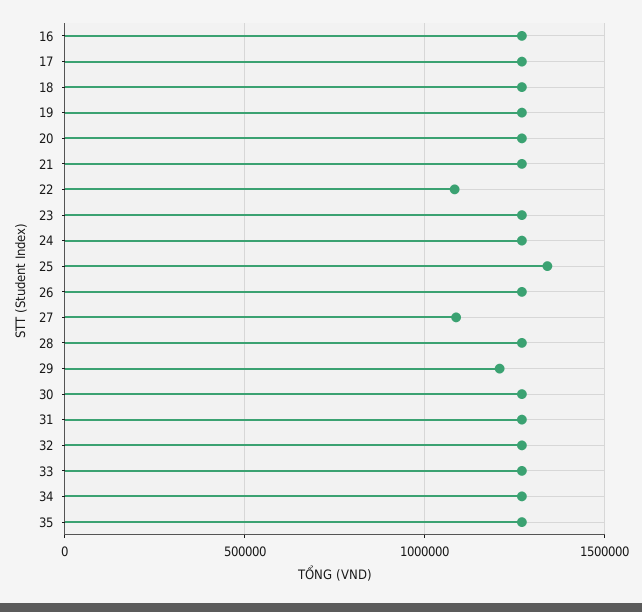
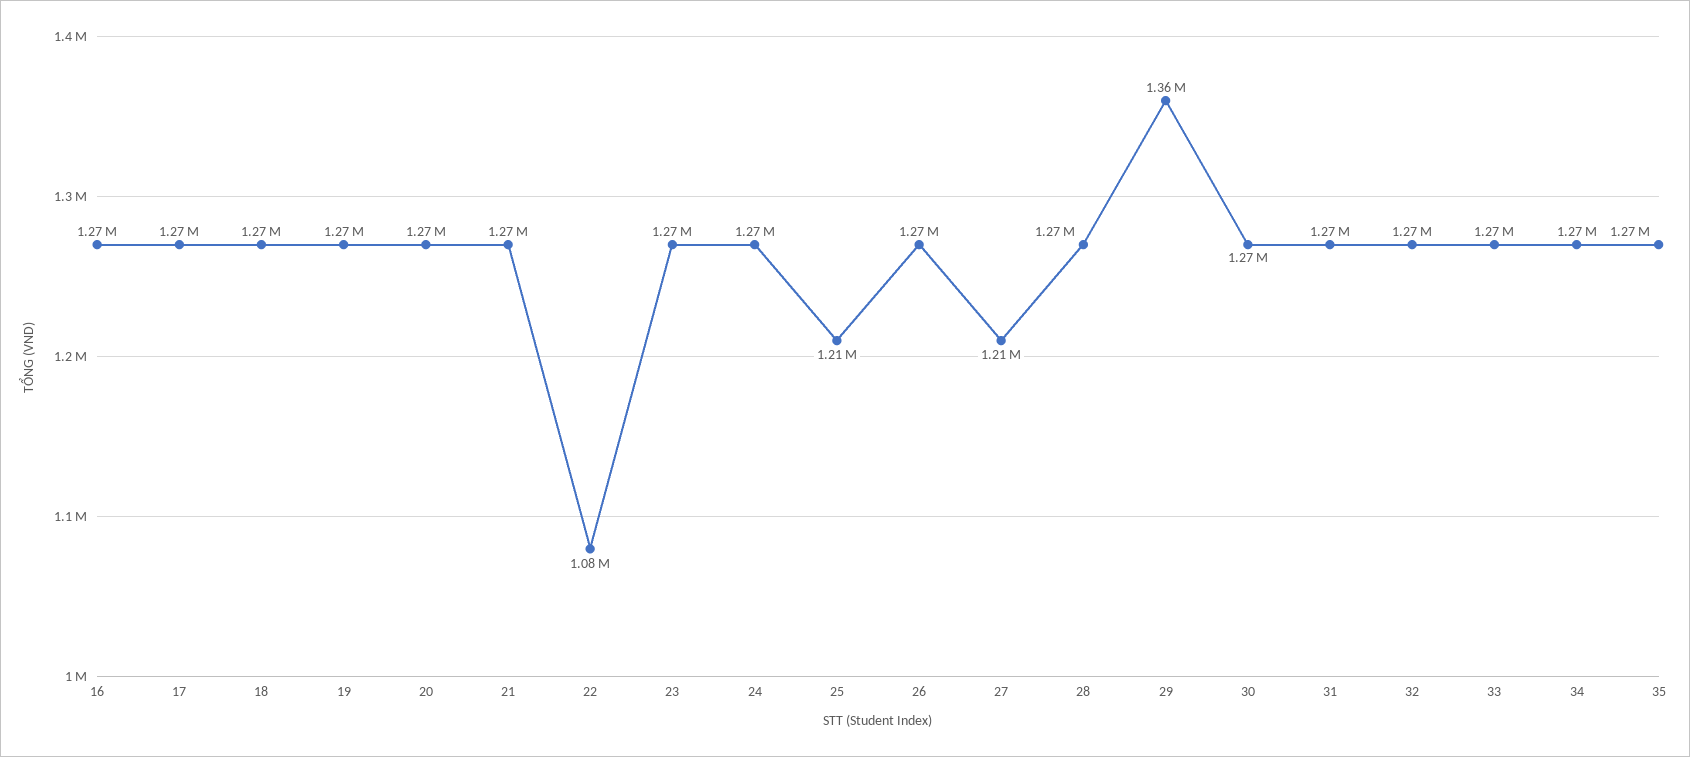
  {
    "16": 1270000,
    "17": 1270000,
    "18": 1270000,
    "19": 1270000,
    "20": 1270000,
    "21": 1270000,
    "22": 1080000,
    "23": 1270000,
    "24": 1270000,
-   "25": 1350000,
+   "25": 1210000,
    "26": 1270000,
-   "27": 1100000,
+   "27": 1210000,
    "28": 1270000,
-   "29": 1200000,
+   "29": 1360000,
    "30": 1270000,
    "31": 1270000,
    "32": 1270000,
    "33": 1270000,
    "34": 1270000,
    "35": 1270000
  }

